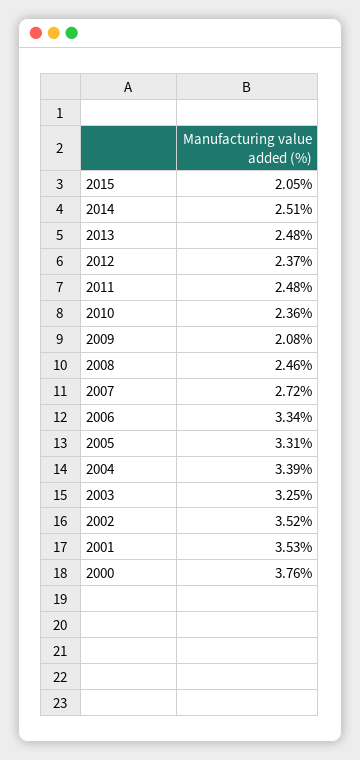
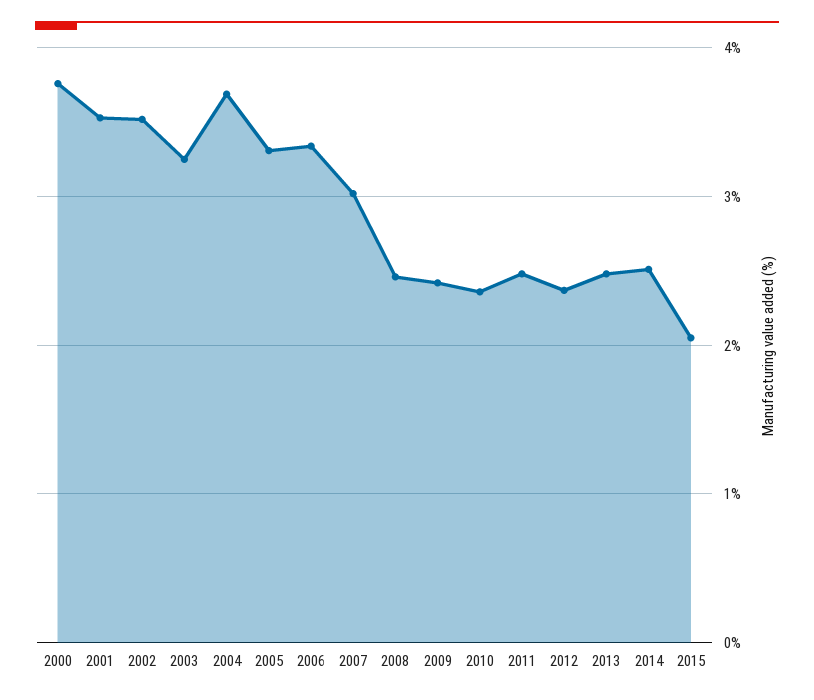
  {
    "2015": 2.05,
    "2014": 2.51,
    "2013": 2.48,
    "2012": 2.37,
    "2011": 2.48,
    "2010": 2.36,
-   "2009": 2.08,
+   "2009": 2.4,
    "2008": 2.46,
-   "2007": 2.72,
+   "2007": 3,
    "2006": 3.34,
    "2005": 3.31,
-   "2004": 3.39,
+   "2004": 3.7,
    "2003": 3.25,
    "2002": 3.52,
    "2001": 3.53,
    "2000": 3.76
  }

